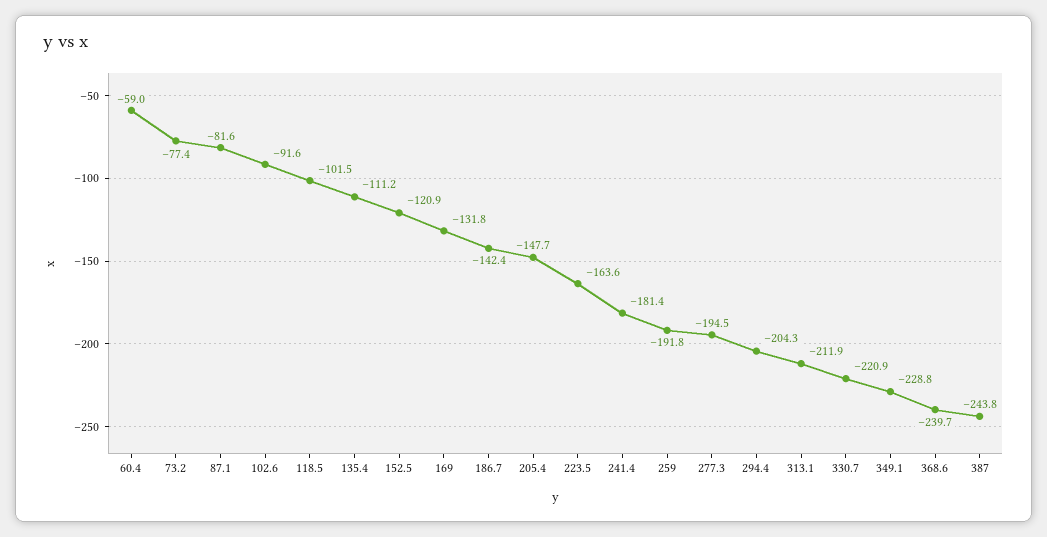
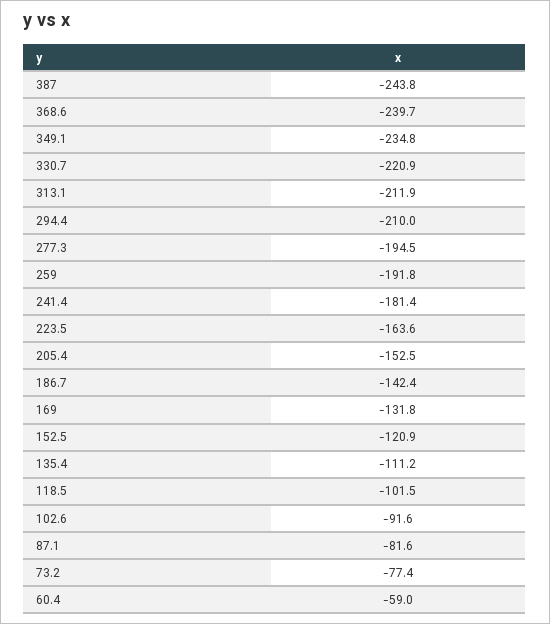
  {
    "60.4": -59,
    "73.2": -77.4,
    "87.1": -81.6,
    "102.6": -91.6,
    "118.5": -101.5,
    "135.4": -111.2,
    "152.5": -120.9,
    "169": -131.8,
    "186.7": -142.4,
-   "205.4": -147.7,
+   "205.4": -152.5,
    "223.5": -163.6,
    "241.4": -181.4,
    "259": -191.8,
    "277.3": -194.5,
-   "294.4": -204.3,
+   "294.4": -210,
    "313.1": -211.9,
    "330.7": -220.9,
-   "349.1": -228.8,
+   "349.1": -234.8,
    "368.6": -239.7,
    "387": -243.8
  }

